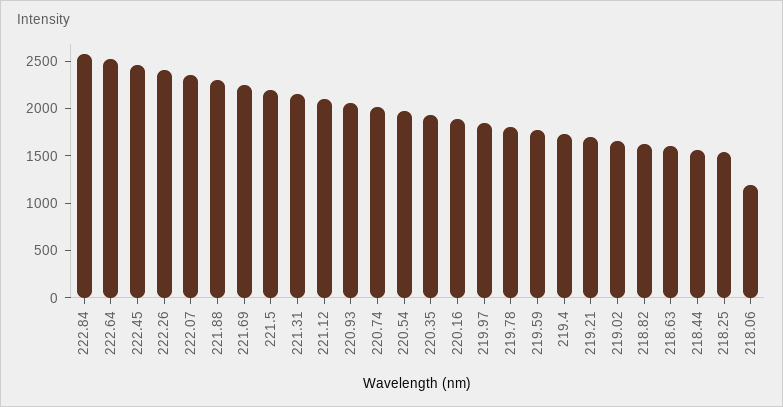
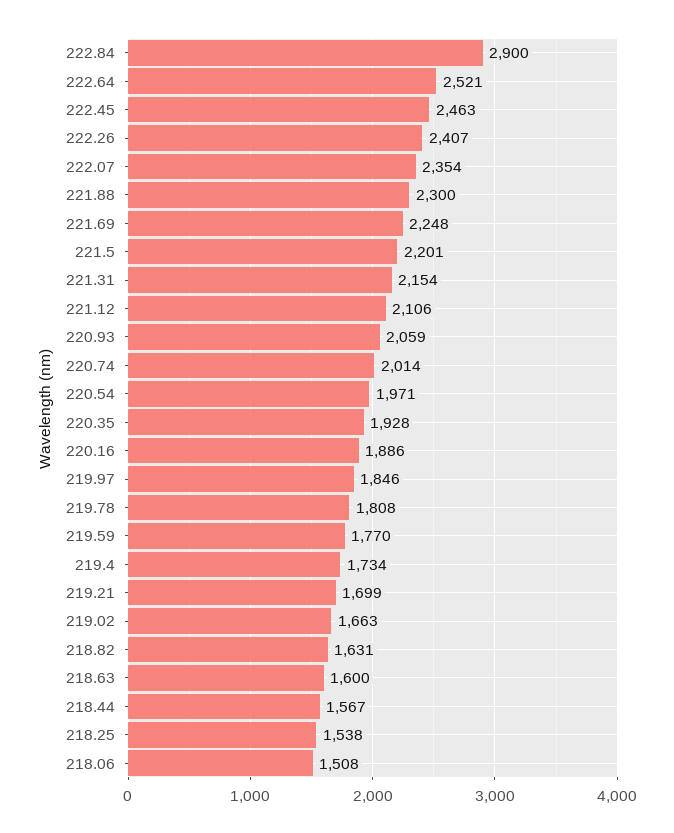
  {
-   "222.84": 2600,
+   "222.84": 2900,
    "222.64": 2521,
    "222.45": 2463,
    "222.26": 2407,
    "222.07": 2354,
    "221.88": 2300,
    "221.69": 2248,
    "221.5": 2201,
    "221.31": 2154,
    "221.12": 2106,
    "220.93": 2059,
    "220.74": 2014,
    "220.54": 1971,
    "220.35": 1928,
    "220.16": 1886,
    "219.97": 1846,
    "219.78": 1808,
    "219.59": 1770,
    "219.4": 1734,
    "219.21": 1699,
    "219.02": 1663,
    "218.82": 1631,
    "218.63": 1600,
    "218.44": 1567,
    "218.25": 1538,
-   "218.06": 1200
+   "218.06": 1508
  }

